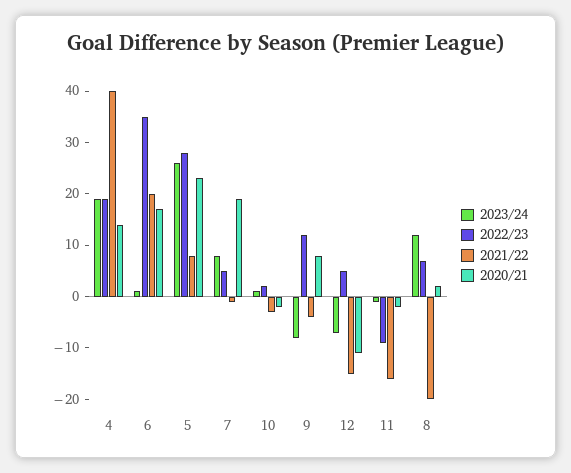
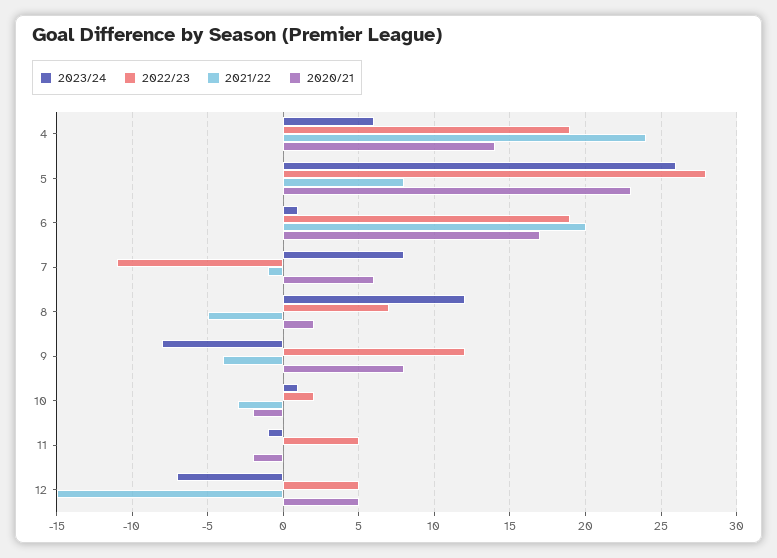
  {
    "2023/24": {
-     "4": 20,
+     "4": 6,
      "6": 1,
      "5": 26,
      "7": 8,
      "10": 1,
      "9": -8,
      "12": -7,
      "11": -1,
      "8": 12
    },
    "2022/23": {
      "4": 19,
-     "6": 35,
+     "6": 19,
      "5": 28,
-     "7": 5,
+     "7": -11,
      "10": 2,
      "9": 12,
      "12": 5,
-     "11": -10,
+     "11": 5,
      "8": 7
    },
    "2021/22": {
-     "4": 40,
+     "4": 24,
      "6": 20,
      "5": 8,
      "7": -1,
      "10": -3,
      "9": -4,
      "12": -15,
-     "11": -15,
+     "11": 0,
-     "8": -20
+     "8": -5
    },
    "2020/21": {
      "4": 14,
      "6": 17,
      "5": 23,
-     "7": 20,
+     "7": 6,
      "10": -2,
      "9": 8,
-     "12": -10,
+     "12": 5,
      "11": -2,
      "8": 2
    }
  }

